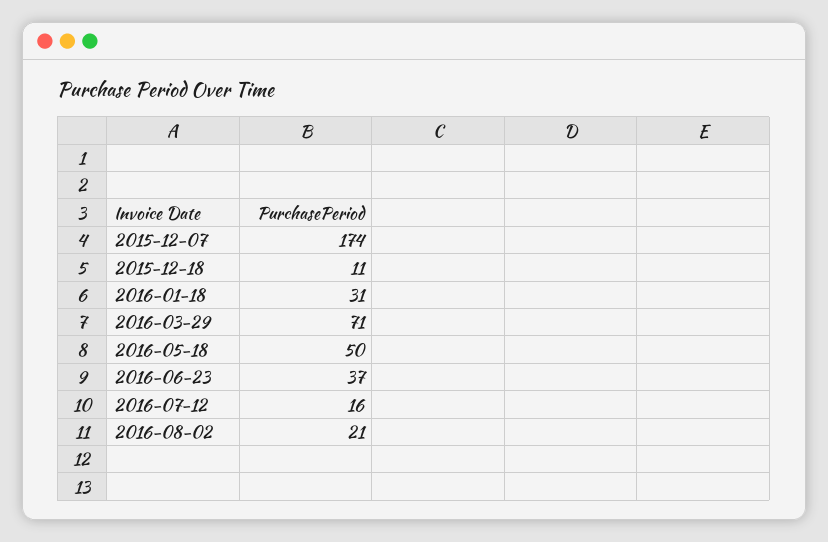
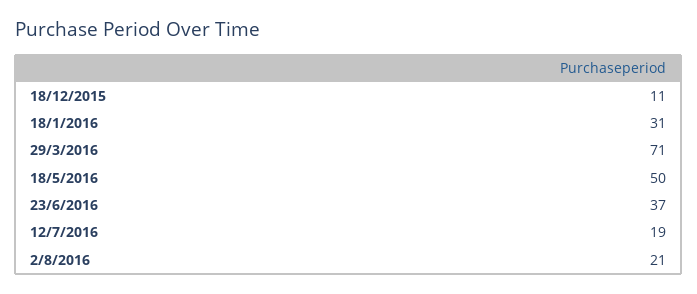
  {
-   "2015-12-07": 174,
    "2015-12-18": 11,
    "2016-01-18": 31,
    "2016-03-29": 71,
    "2016-05-18": 50,
    "2016-06-23": 37,
-   "2016-07-12": 16,
+   "2016-07-12": 19,
    "2016-08-02": 21
  }

